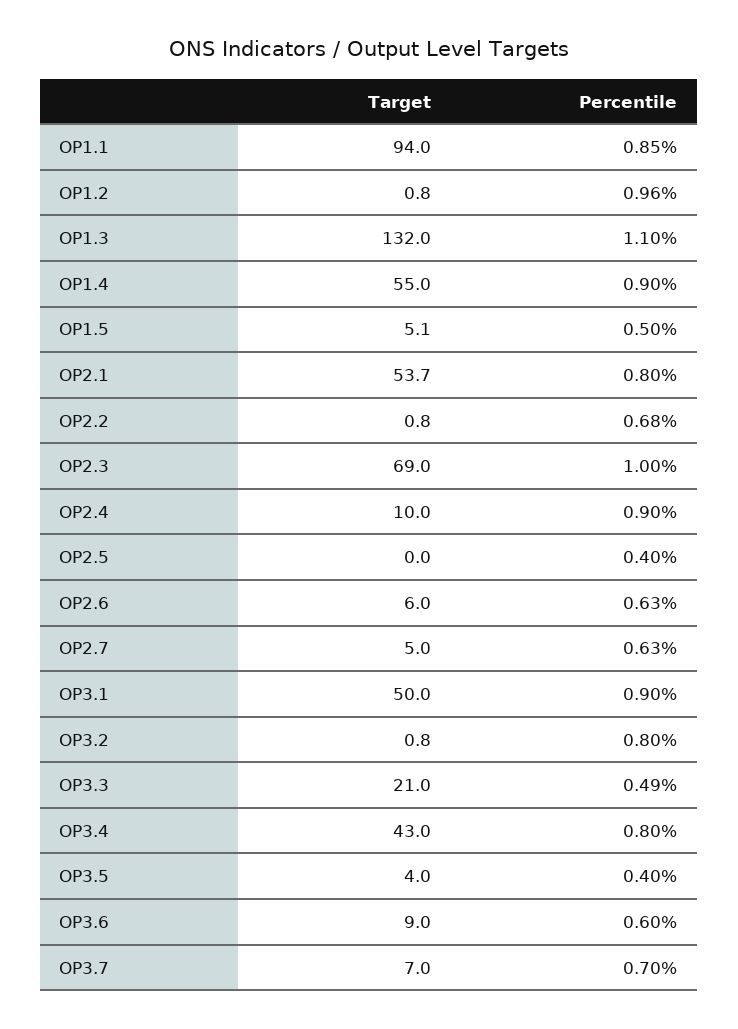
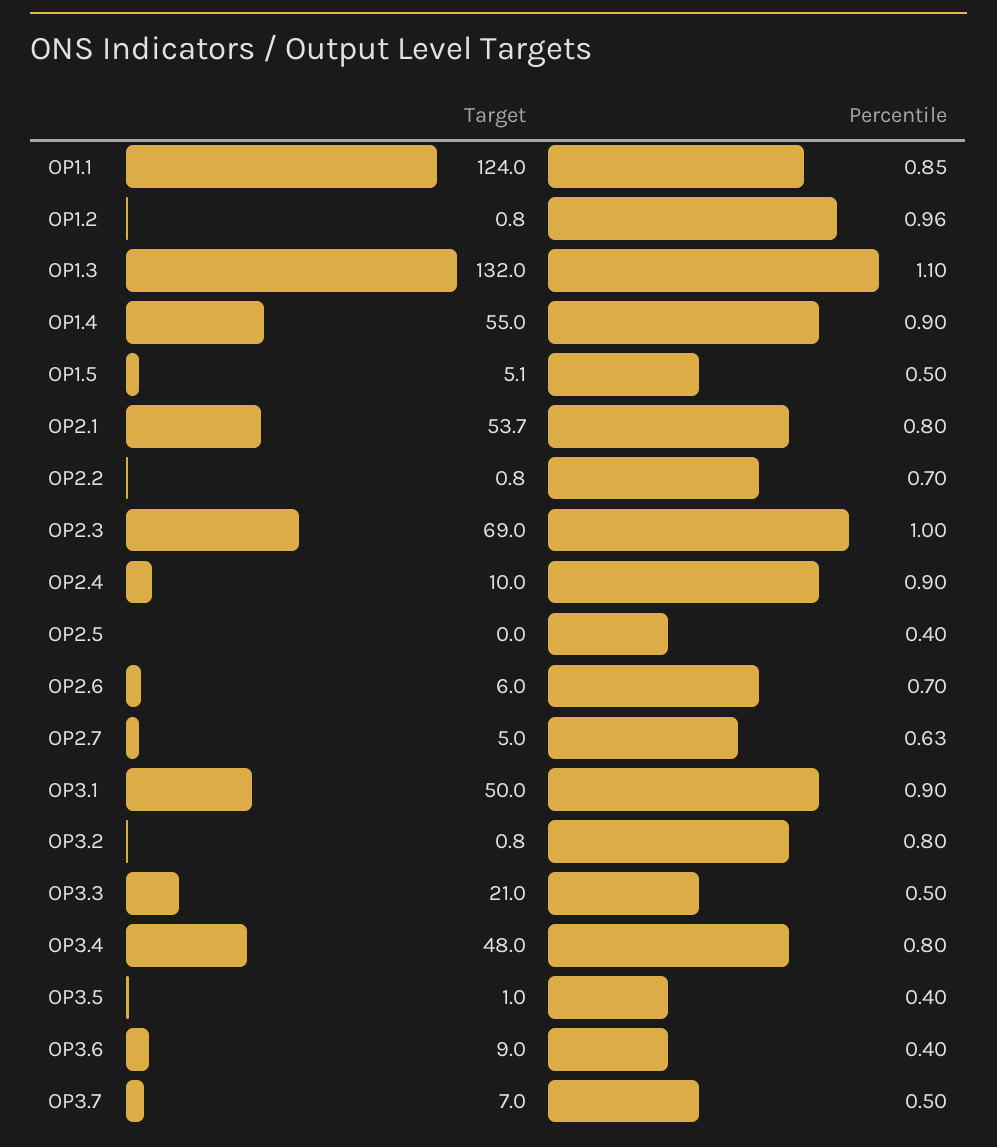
  {
    "Target": {
-     "OP1.1": 94,
+     "OP1.1": 124,
      "OP1.2": 0.8,
      "OP1.3": 132,
      "OP1.4": 55,
      "OP1.5": 5.1,
      "OP2.1": 53.7,
      "OP2.2": 0.8,
      "OP2.3": 69,
      "OP2.4": 10,
      "OP2.5": 0,
      "OP2.6": 6,
      "OP2.7": 5,
      "OP3.1": 50,
      "OP3.2": 0.8,
      "OP3.3": 21,
-     "OP3.4": 43,
+     "OP3.4": 48,
-     "OP3.5": 4,
+     "OP3.5": 1,
      "OP3.6": 9,
      "OP3.7": 7
    },
    "Percentile": {
      "OP1.1": 0.85,
      "OP1.2": 0.96,
      "OP1.3": 1.1,
      "OP1.4": 0.9,
      "OP1.5": 0.5,
      "OP2.1": 0.8,
-     "OP2.2": 0.68,
+     "OP2.2": 0.7,
      "OP2.3": 1,
      "OP2.4": 0.9,
      "OP2.5": 0.4,
-     "OP2.6": 0.63,
+     "OP2.6": 0.7,
      "OP2.7": 0.63,
      "OP3.1": 0.9,
      "OP3.2": 0.8,
-     "OP3.3": 0.49,
+     "OP3.3": 0.5,
      "OP3.4": 0.8,
      "OP3.5": 0.4,
-     "OP3.6": 0.6,
+     "OP3.6": 0.4,
-     "OP3.7": 0.7
+     "OP3.7": 0.5
    }
  }

